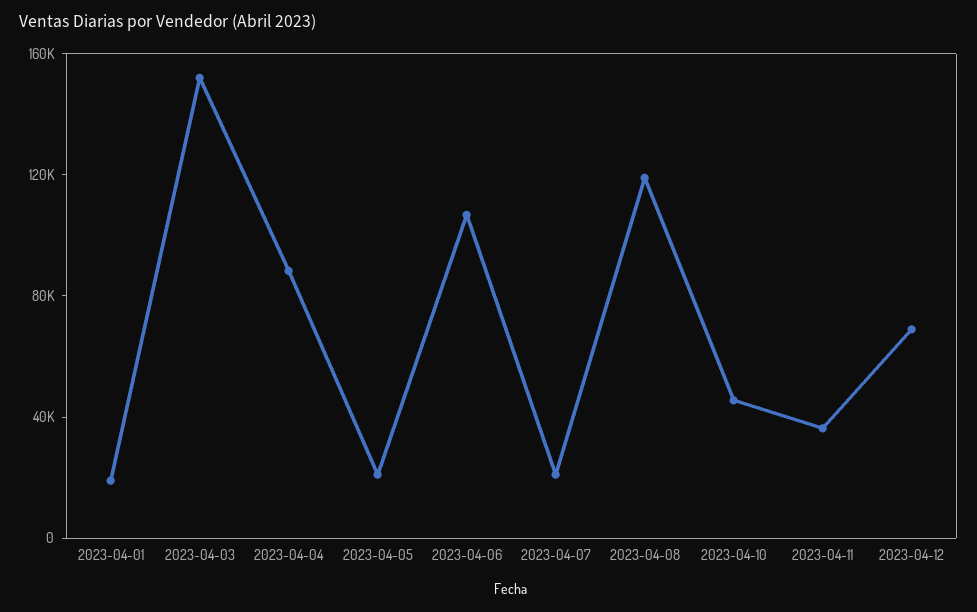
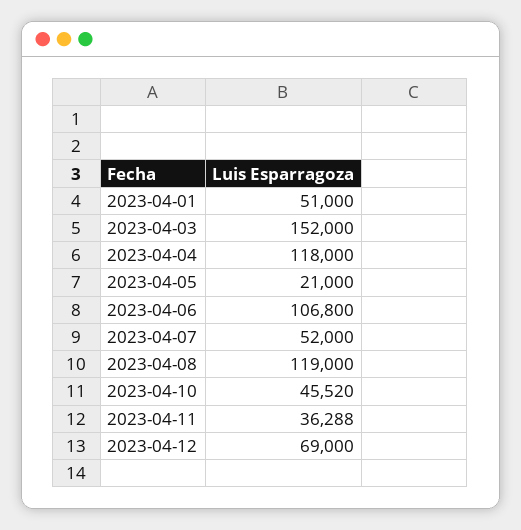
  {
-   "2023-04-01": 20000,
+   "2023-04-01": 51000,
    "2023-04-03": 152000,
-   "2023-04-04": 90000,
+   "2023-04-04": 118000,
    "2023-04-05": 21000,
    "2023-04-06": 106800,
-   "2023-04-07": 20000,
+   "2023-04-07": 52000,
    "2023-04-08": 119000,
    "2023-04-10": 45520,
    "2023-04-11": 36288,
    "2023-04-12": 69000
  }

